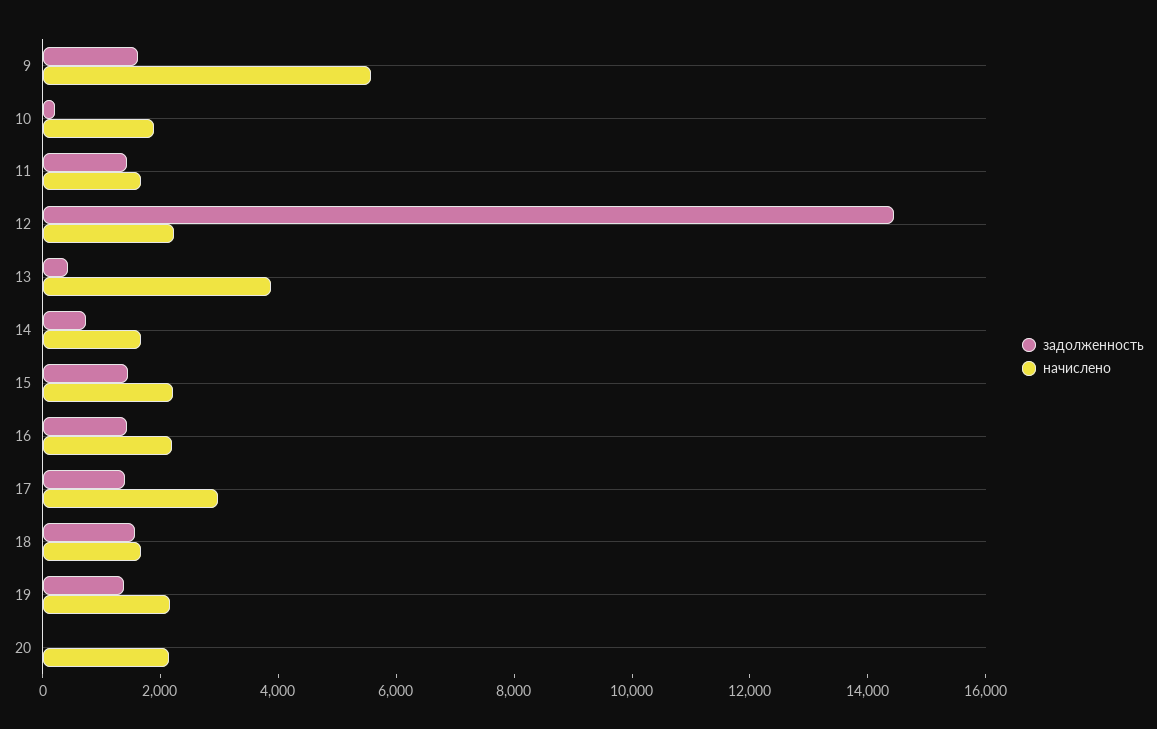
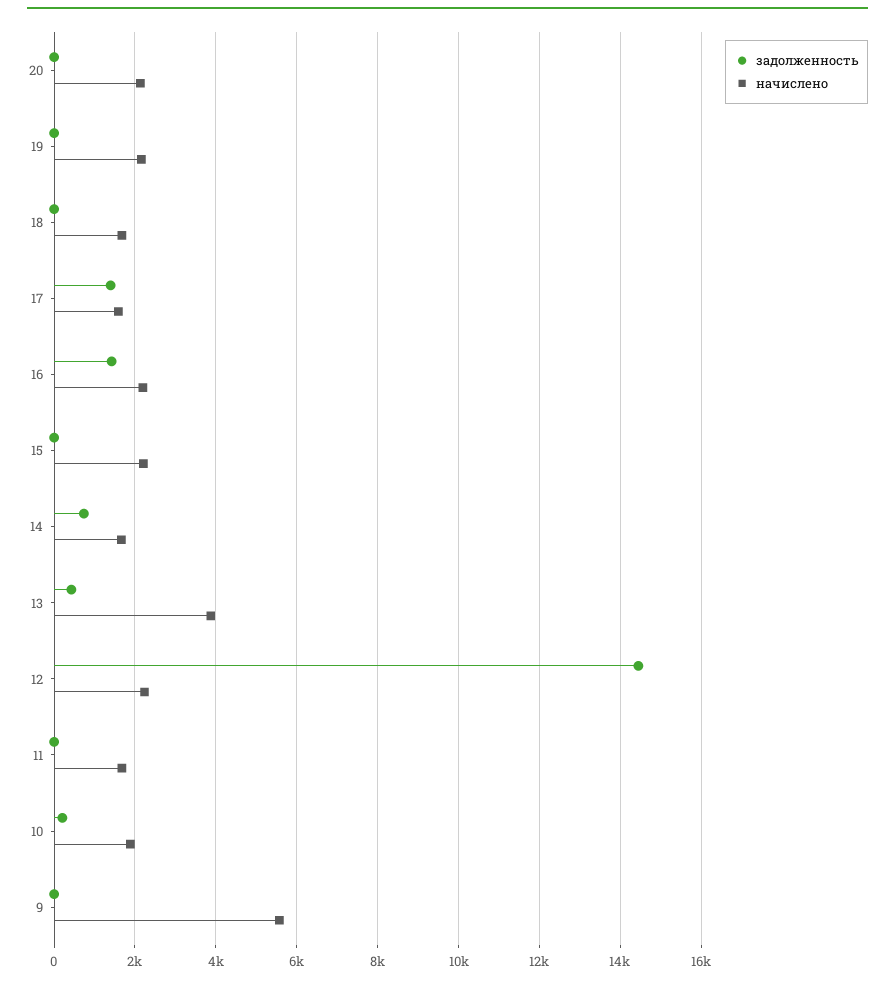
  {
    "задолженность": {
-     "9": 1500,
+     "9": 0,
      "10": 200,
-     "11": 1500,
+     "11": 0,
      "12": 14400,
      "13": 400,
      "14": 800,
-     "15": 1500,
+     "15": 0,
      "16": 1400,
      "17": 1400,
-     "18": 1500,
+     "18": 0,
-     "19": 1500,
+     "19": 0,
      "20": 0
    },
    "начислено": {
      "9": 5600,
      "10": 1800,
      "11": 1600,
      "12": 2200,
      "13": 3800,
      "14": 1600,
      "15": 2200,
      "16": 2200,
-     "17": 3000,
+     "17": 1600,
      "18": 1600,
      "19": 2200,
      "20": 2200
    }
  }

